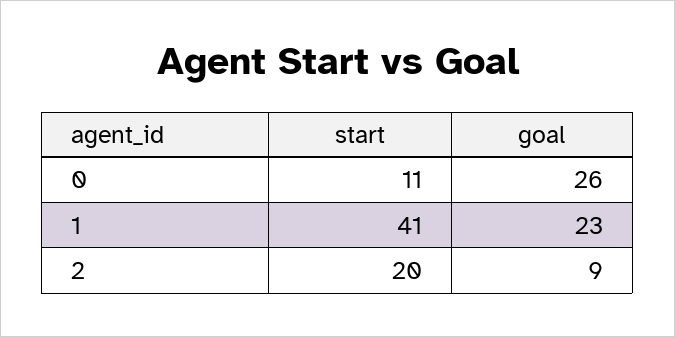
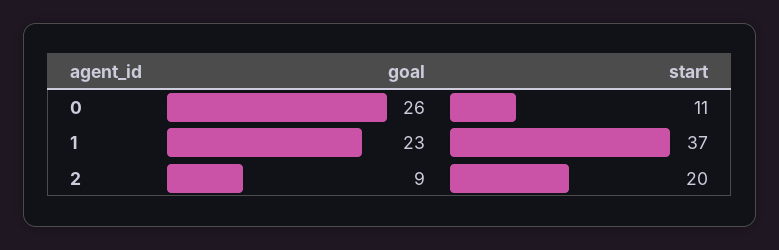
  {
    "start": {
      "0": 11,
-     "1": 41,
+     "1": 37,
      "2": 20
    },
    "goal": {
      "0": 26,
      "1": 23,
      "2": 9
    }
  }

